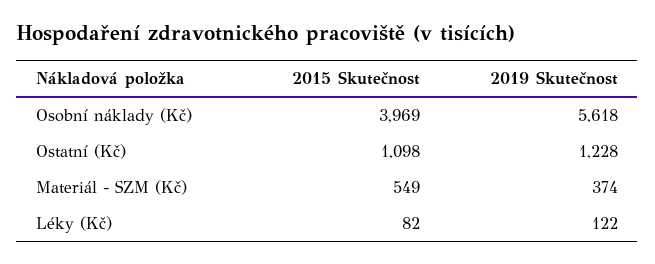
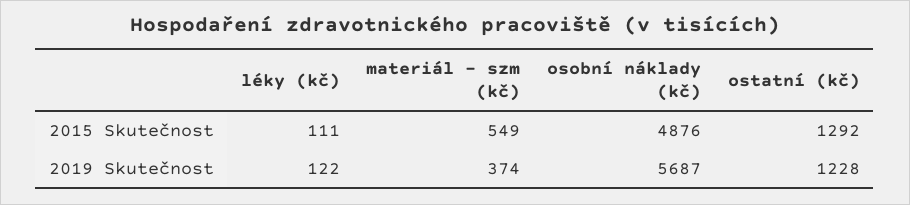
  {
    "2015 Skutečnost": {
-     "Osobní náklady (Kč)": 3969,
+     "Osobní náklady (Kč)": 4876,
-     "Ostatní (Kč)": 1098,
+     "Ostatní (Kč)": 1292,
      "Materiál - SZM (Kč)": 549,
-     "Léky (Kč)": 82
+     "Léky (Kč)": 111
    },
    "2019 Skutečnost": {
-     "Osobní náklady (Kč)": 5618,
+     "Osobní náklady (Kč)": 5687,
      "Ostatní (Kč)": 1228,
      "Materiál - SZM (Kč)": 374,
      "Léky (Kč)": 122
    }
  }

